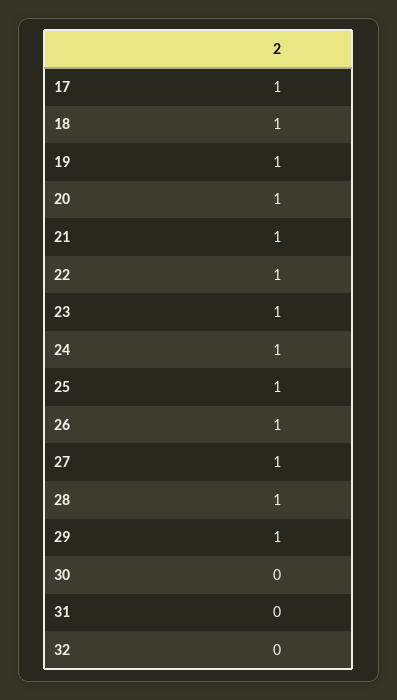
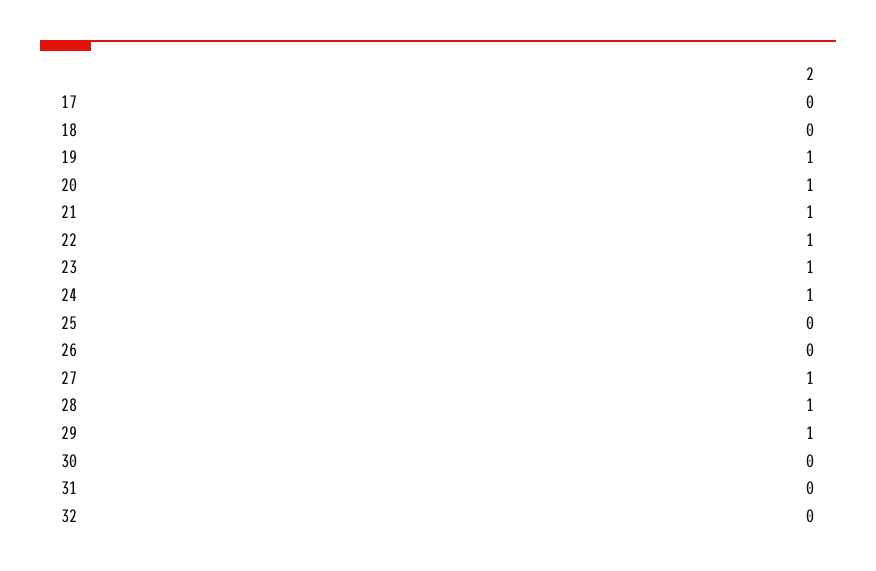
  {
-   "17": 1,
+   "17": 0,
-   "18": 1,
+   "18": 0,
    "19": 1,
    "20": 1,
    "21": 1,
    "22": 1,
    "23": 1,
    "24": 1,
-   "25": 1,
+   "25": 0,
-   "26": 1,
+   "26": 0,
    "27": 1,
    "28": 1,
    "29": 1,
    "30": 0,
    "31": 0,
    "32": 0
  }

